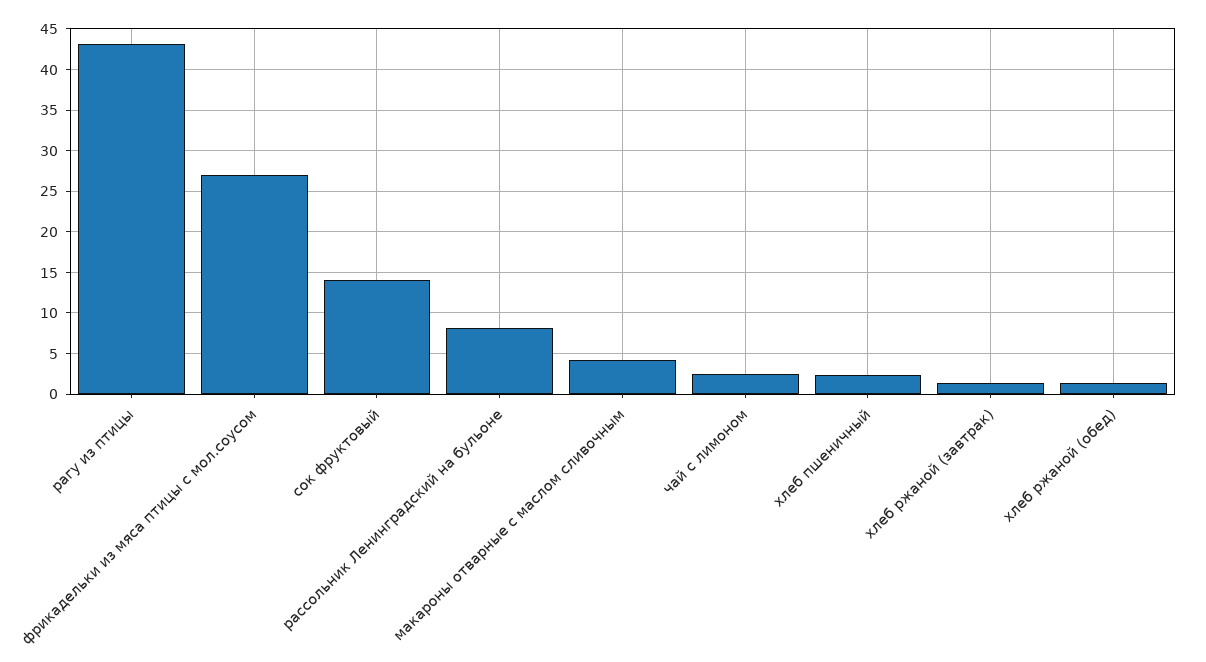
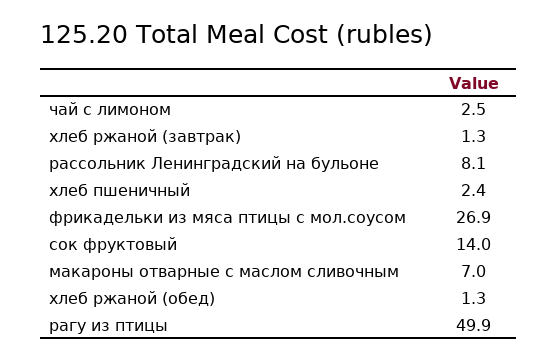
  {
-   "рагу из птицы": 43,
+   "рагу из птицы": 49.9,
    "фрикадельки из мяса птицы с мол.соусом": 26.9,
    "сок фруктовый": 14,
    "рассольник Ленинградский на бульоне": 8.1,
-   "макароны отварные с маслом сливочным": 4,
+   "макароны отварные с маслом сливочным": 7,
    "чай с лимоном": 2.5,
    "хлеб пшеничный": 2.4,
    "хлеб ржаной (завтрак)": 1.3,
    "хлеб ржаной (обед)": 1.3
  }

